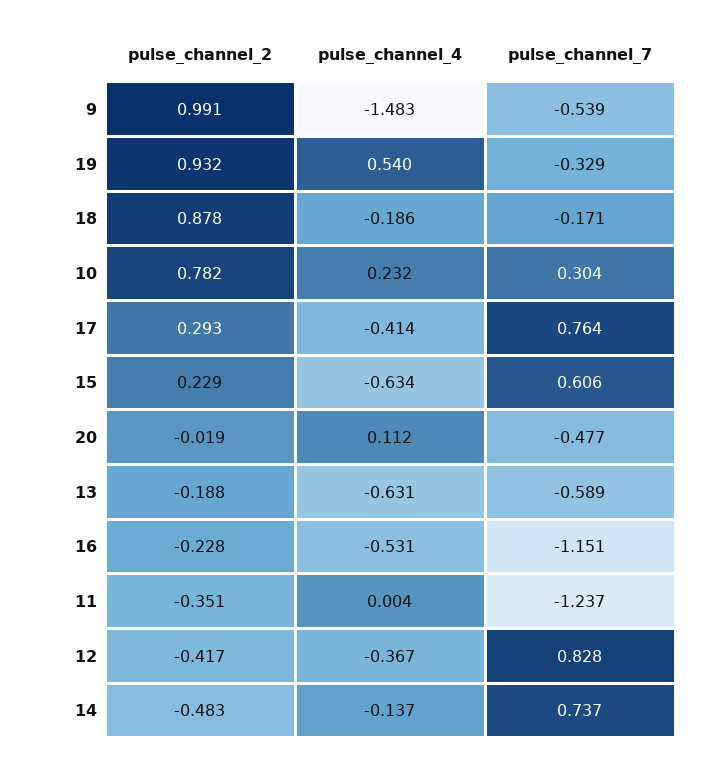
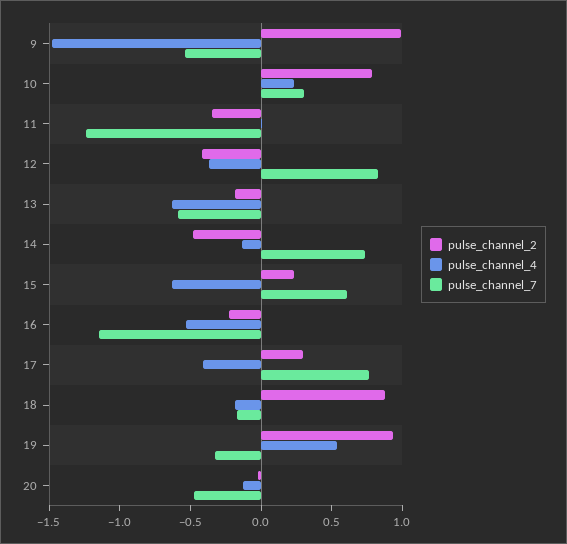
  {
    "pulse_channel_2": {
      "9": 0.991,
      "19": 0.932,
      "18": 0.878,
      "10": 0.782,
      "17": 0.293,
      "15": 0.229,
      "20": -0.019,
      "13": -0.188,
      "16": -0.228,
      "11": -0.351,
      "12": -0.417,
      "14": -0.483
    },
    "pulse_channel_4": {
      "9": -1.483,
      "19": 0.54,
      "18": -0.186,
      "10": 0.232,
      "17": -0.414,
      "15": -0.634,
-     "20": 0.112,
+     "20": -0.1,
      "13": -0.631,
      "16": -0.531,
      "11": 0.004,
      "12": -0.367,
      "14": -0.137
    },
    "pulse_channel_7": {
      "9": -0.539,
      "19": -0.329,
      "18": -0.171,
      "10": 0.304,
      "17": 0.764,
      "15": 0.606,
      "20": -0.477,
      "13": -0.589,
      "16": -1.151,
      "11": -1.237,
      "12": 0.828,
      "14": 0.737
    }
  }

